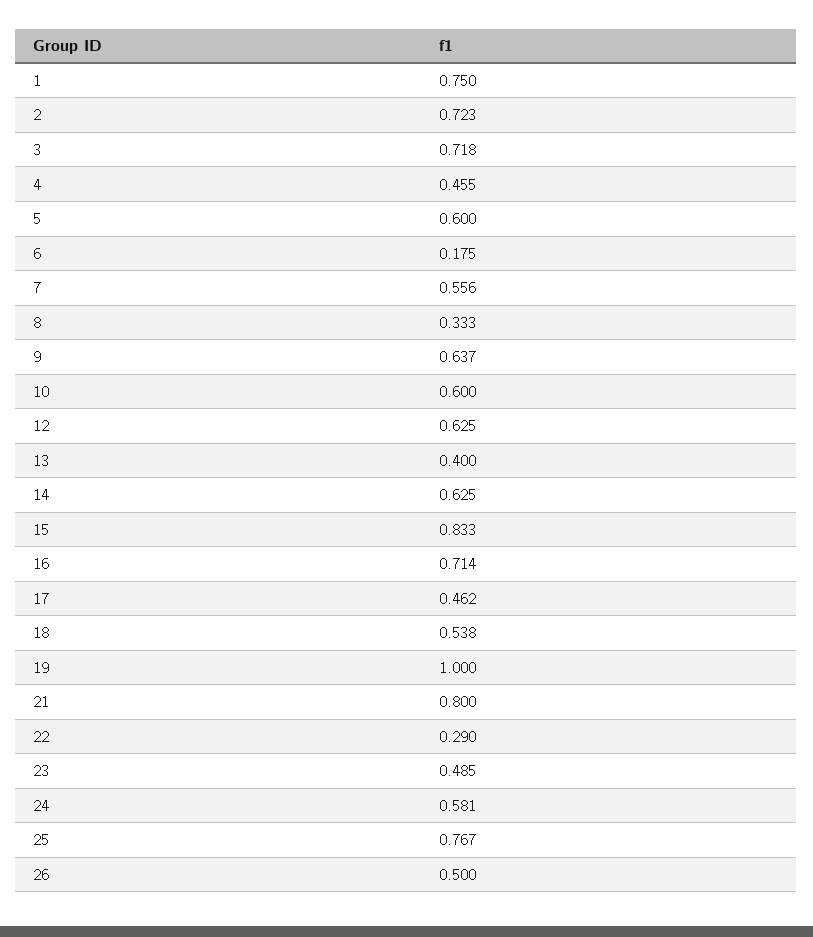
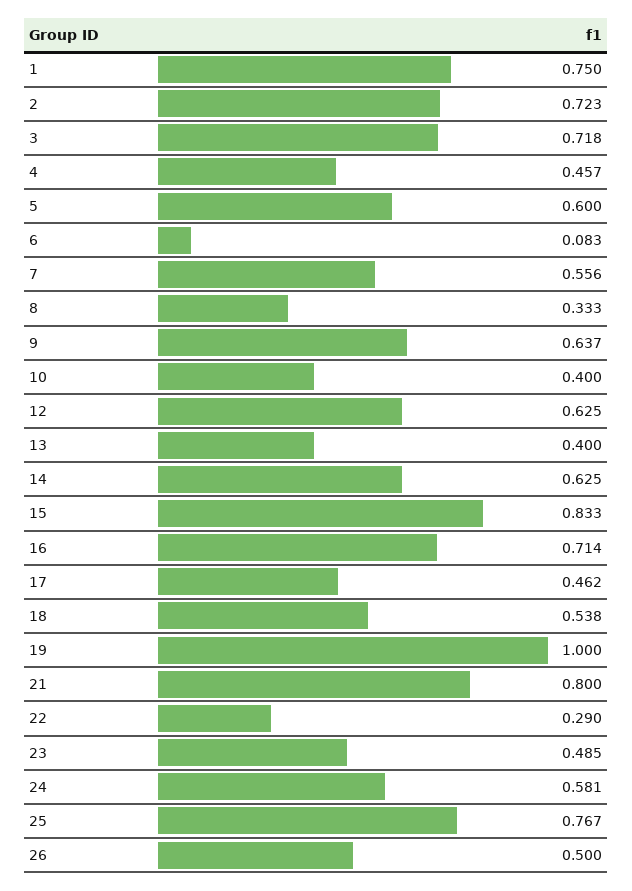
  {
    "1": 0.75,
    "2": 0.723,
    "3": 0.718,
-   "4": 0.455,
+   "4": 0.457,
    "5": 0.6,
-   "6": 0.175,
+   "6": 0.083,
    "7": 0.556,
    "8": 0.333,
    "9": 0.637,
-   "10": 0.6,
+   "10": 0.4,
    "12": 0.625,
    "13": 0.4,
    "14": 0.625,
    "15": 0.833,
    "16": 0.714,
    "17": 0.462,
    "18": 0.538,
    "19": 1,
    "21": 0.8,
    "22": 0.29,
    "23": 0.485,
    "24": 0.581,
    "25": 0.767,
    "26": 0.5
  }

